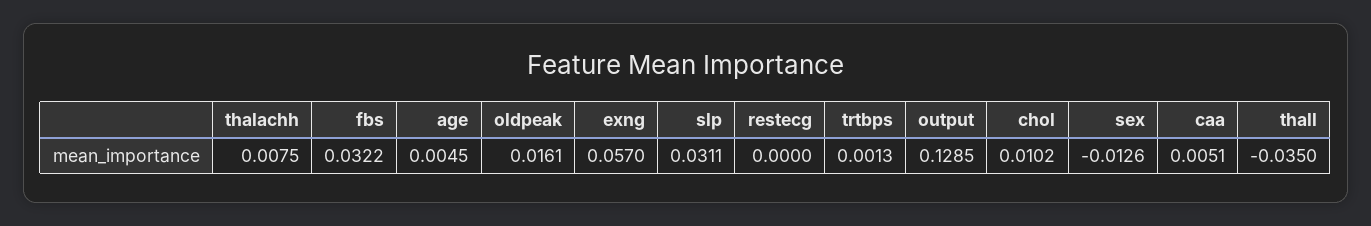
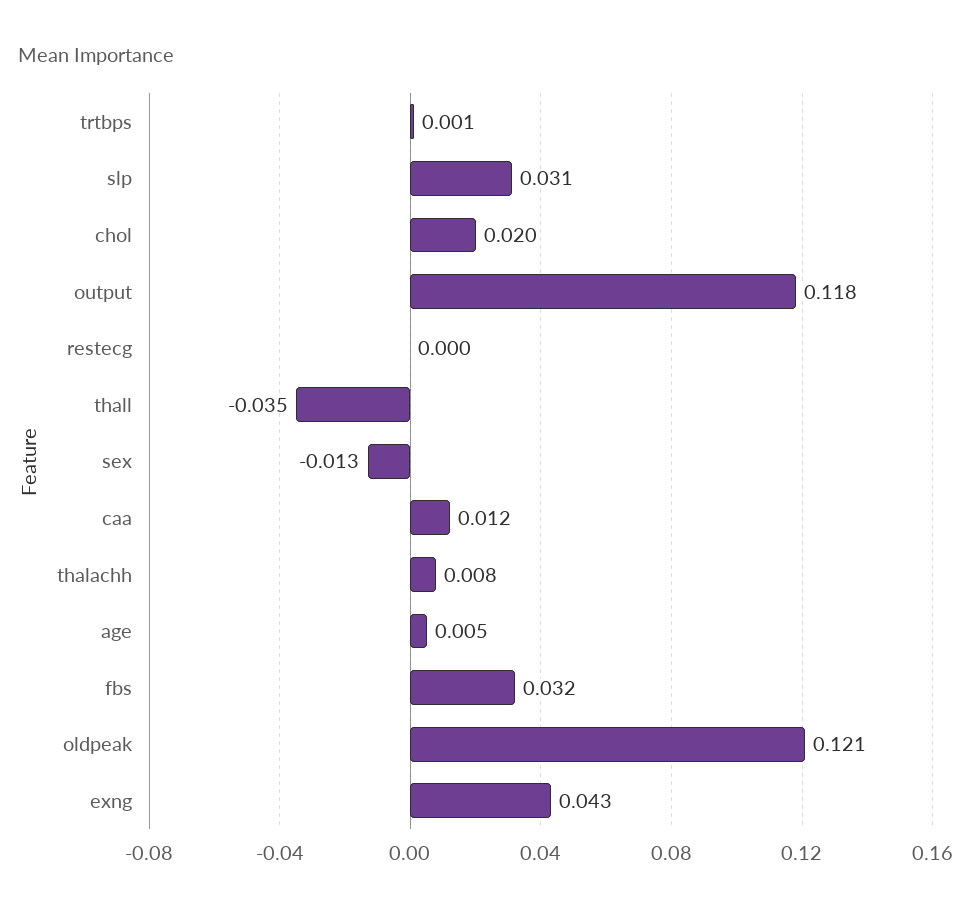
  {
    "thalachh": 0.0075,
    "fbs": 0.0322,
    "age": 0.0045,
-   "oldpeak": 0.0161,
+   "oldpeak": 0.121,
-   "exng": 0.057,
+   "exng": 0.043,
    "slp": 0.0311,
    "restecg": 0,
    "trtbps": 0.0013,
-   "output": 0.1285,
+   "output": 0.118,
-   "chol": 0.0102,
+   "chol": 0.02,
    "sex": -0.0126,
-   "caa": 0.0051,
+   "caa": 0.012,
    "thall": -0.035
  }

